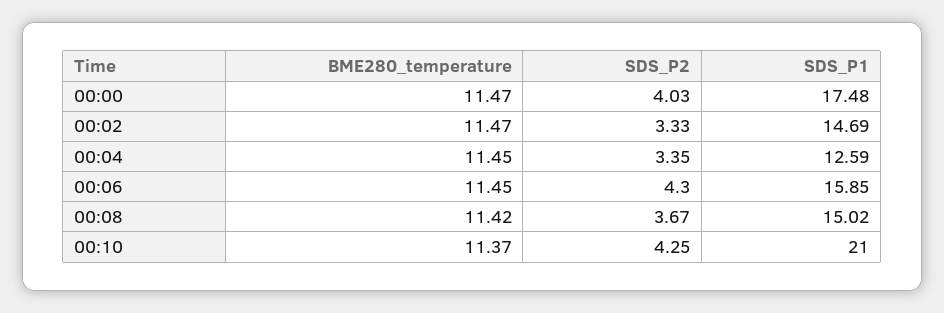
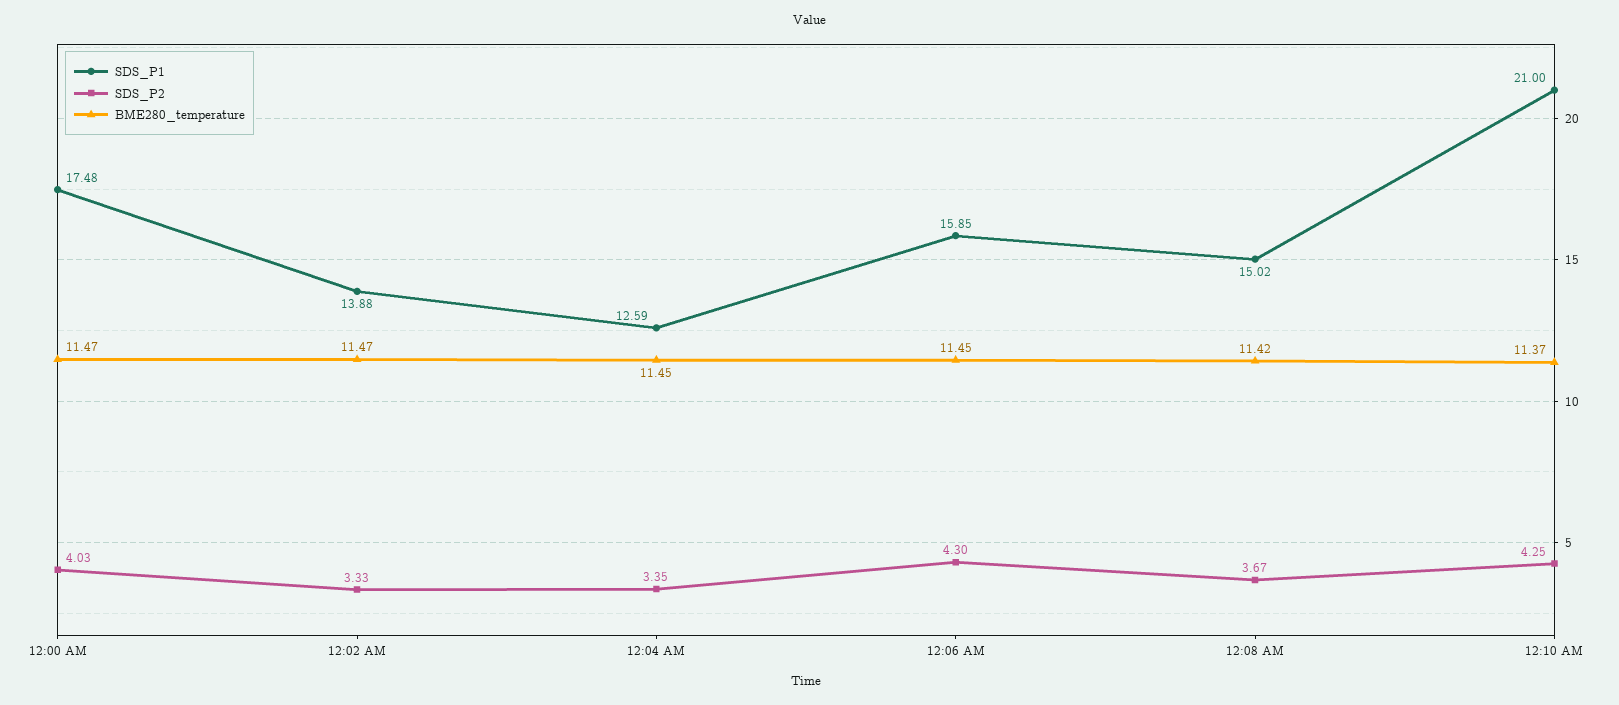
  {
    "BME280_temperature": {
      "00:00": 11.47,
      "00:02": 11.47,
      "00:04": 11.45,
      "00:06": 11.45,
      "00:08": 11.42,
      "00:10": 11.37
    },
    "SDS_P2": {
      "00:00": 4.03,
      "00:02": 3.33,
      "00:04": 3.35,
      "00:06": 4.3,
      "00:08": 3.67,
      "00:10": 4.25
    },
    "SDS_P1": {
      "00:00": 17.48,
-     "00:02": 14.69,
+     "00:02": 13.88,
      "00:04": 12.59,
      "00:06": 15.85,
      "00:08": 15.02,
      "00:10": 21
    }
  }

